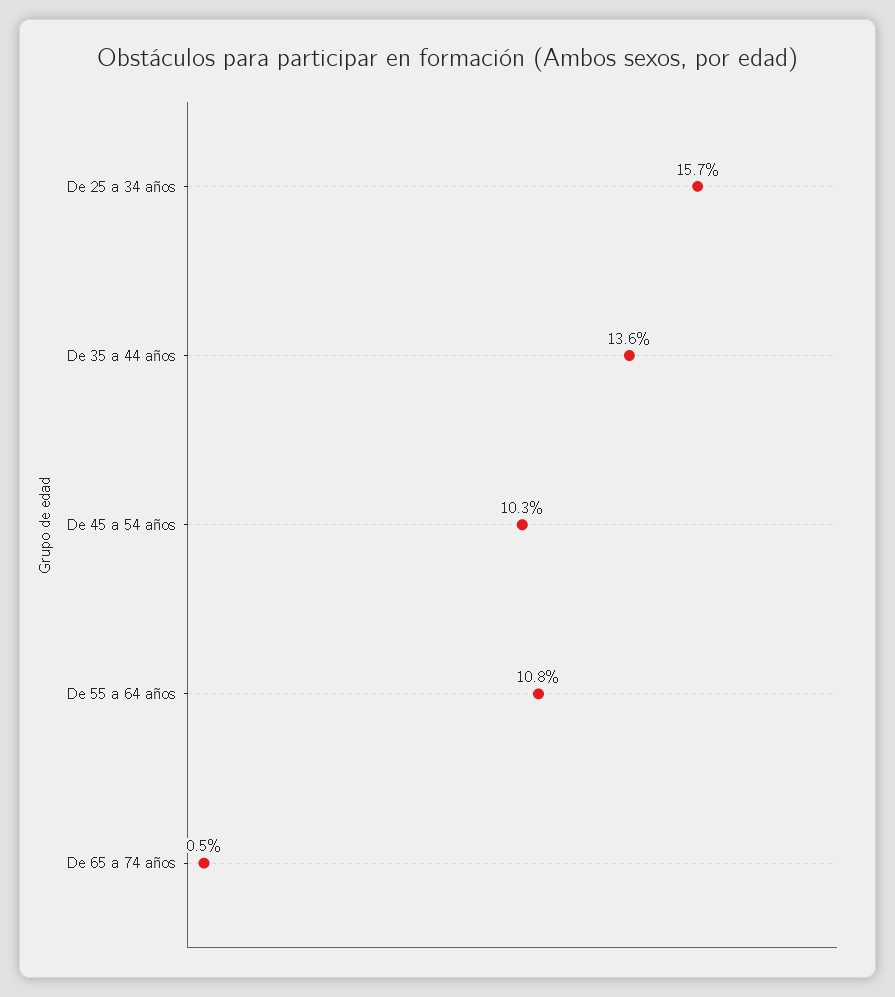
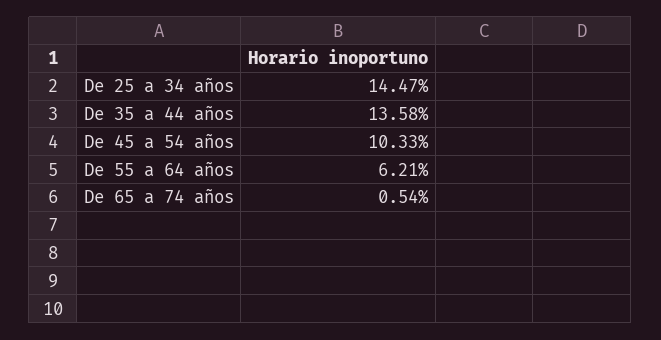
  {
-   "De 25 a 34 años": 15.7,
+   "De 25 a 34 años": 14.47,
    "De 35 a 44 años": 13.58,
    "De 45 a 54 años": 10.33,
-   "De 55 a 64 años": 10.8,
+   "De 55 a 64 años": 6.21,
    "De 65 a 74 años": 0.54
  }

